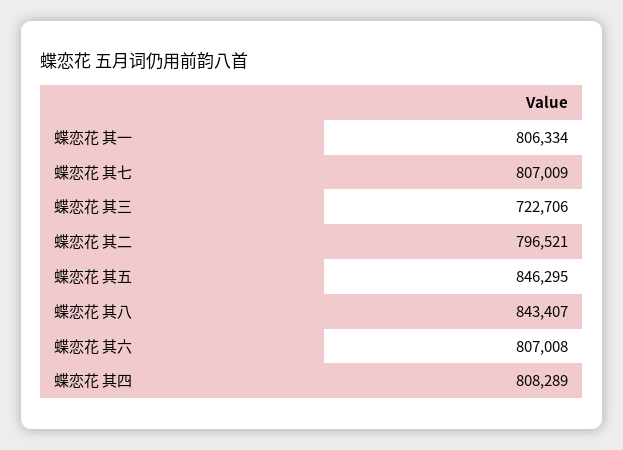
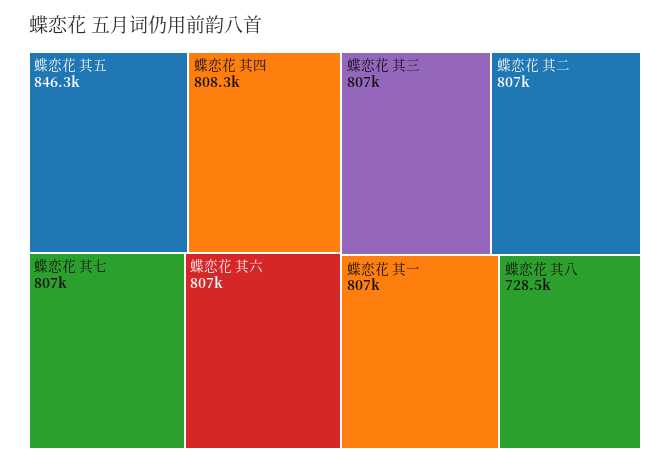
  {
-   "蝶恋花 其一": 806334,
+   "蝶恋花 其一": 807000,
    "蝶恋花 其七": 807009,
-   "蝶恋花 其三": 722706,
+   "蝶恋花 其三": 807000,
-   "蝶恋花 其二": 796521,
+   "蝶恋花 其二": 807000,
    "蝶恋花 其五": 846295,
-   "蝶恋花 其八": 843407,
+   "蝶恋花 其八": 728500,
    "蝶恋花 其六": 807008,
    "蝶恋花 其四": 808289
  }

